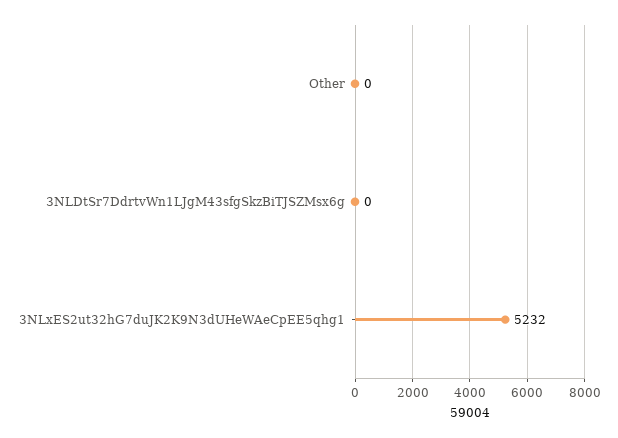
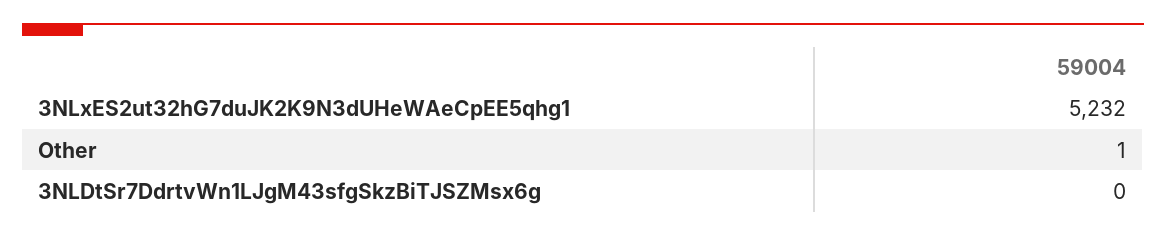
  {
-   "Other": 0,
+   "Other": 1,
    "3NLDtSr7DdrtvWn1LJgM43sfgSkzBiTJSZMsx6g": 0,
    "3NLxES2ut32hG7duJK2K9N3dUHeWAeCpEE5qhg1": 5232
  }

